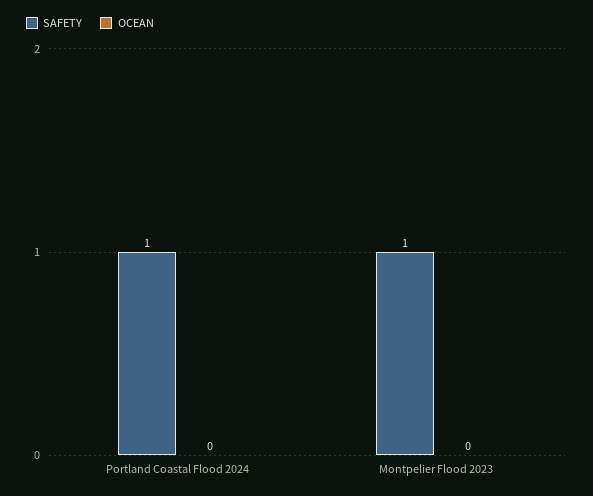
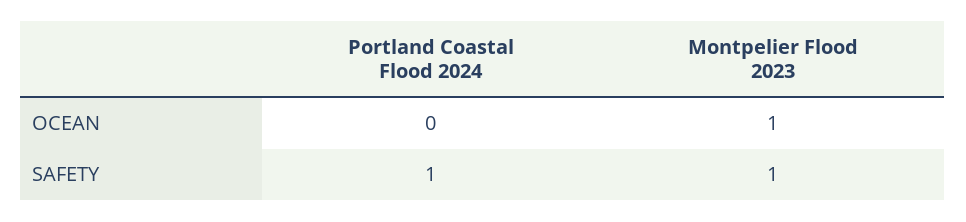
  {
    "SAFETY": {
      "Portland Coastal Flood 2024": 1,
      "Montpelier Flood 2023": 1
    },
    "OCEAN": {
      "Portland Coastal Flood 2024": 0,
-     "Montpelier Flood 2023": 0
+     "Montpelier Flood 2023": 1
    }
  }

